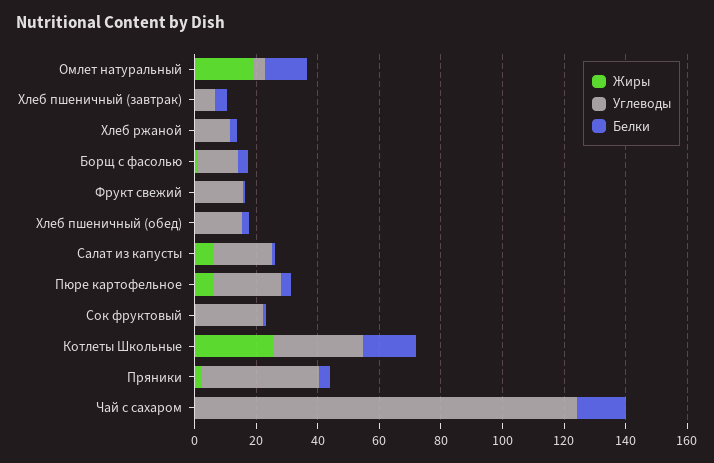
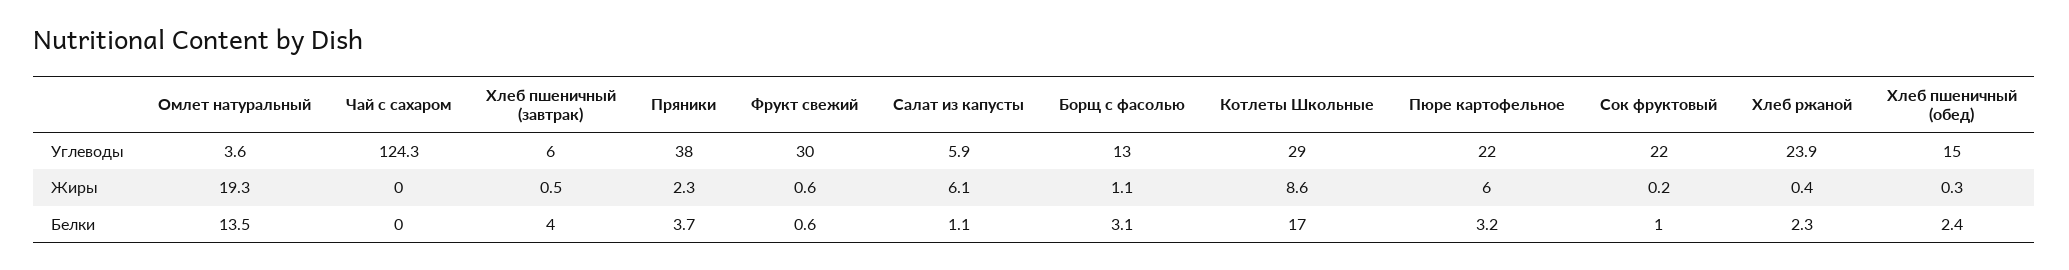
  {
    "Жиры": {
      "Омлет натуральный": 19.3,
      "Хлеб пшеничный (завтрак)": 0.5,
      "Хлеб ржаной": 0.4,
      "Борщ с фасолью": 1.1,
      "Фрукт свежий": 0.6,
      "Хлеб пшеничный (обед)": 0.3,
      "Салат из капусты": 6.1,
      "Пюре картофельное": 6,
      "Сок фруктовый": 0.2,
-     "Котлеты Школьные": 25,
+     "Котлеты Школьные": 8.6,
      "Пряники": 2.3,
      "Чай с сахаром": 0
    },
    "Углеводы": {
      "Омлет натуральный": 3.6,
      "Хлеб пшеничный (завтрак)": 6,
-     "Хлеб ржаной": 10,
+     "Хлеб ржаной": 23.9,
      "Борщ с фасолью": 13,
-     "Фрукт свежий": 15,
+     "Фрукт свежий": 30,
      "Хлеб пшеничный (обед)": 15,
-     "Салат из капусты": 20,
+     "Салат из капусты": 5.9,
      "Пюре картофельное": 22,
      "Сок фруктовый": 22,
      "Котлеты Школьные": 29,
      "Пряники": 38,
      "Чай с сахаром": 124.3
    },
    "Белки": {
      "Омлет натуральный": 13.5,
      "Хлеб пшеничный (завтрак)": 4,
      "Хлеб ржаной": 2.3,
      "Борщ с фасолью": 3.1,
      "Фрукт свежий": 0.6,
      "Хлеб пшеничный (обед)": 2.4,
      "Салат из капусты": 1.1,
      "Пюре картофельное": 3.2,
      "Сок фруктовый": 1,
      "Котлеты Школьные": 17,
      "Пряники": 3.7,
-     "Чай с сахаром": 15
+     "Чай с сахаром": 0
    }
  }

